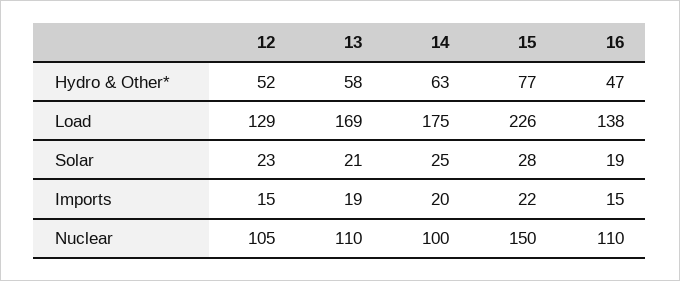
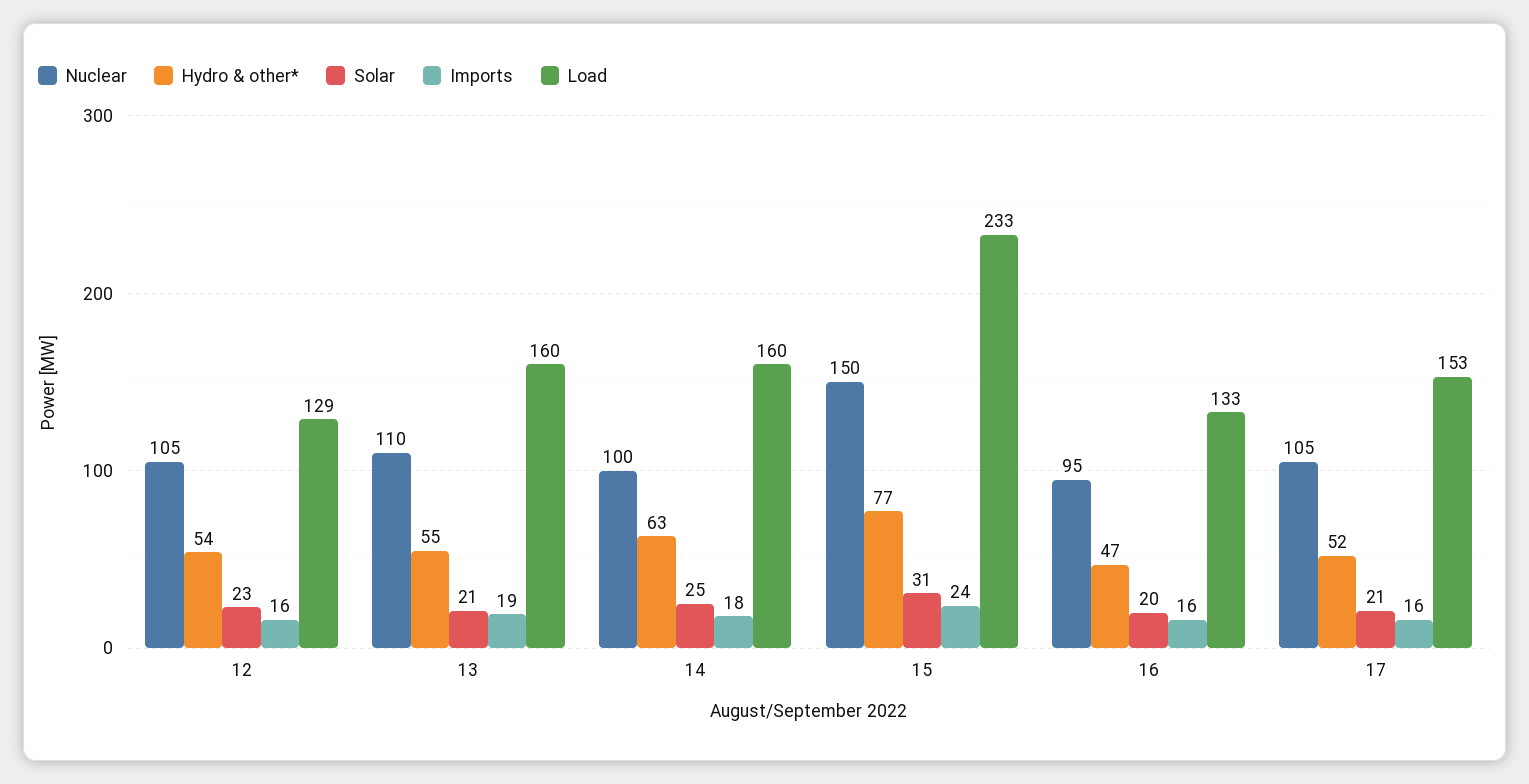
  {
    "Hydro & Other*": {
-     "12": 52,
+     "12": 54,
-     "13": 58,
+     "13": 55,
      "14": 63,
      "15": 77,
-     "16": 47
+     "16": 47,
+     "17": 52
    },
    "Load": {
      "12": 129,
-     "13": 169,
+     "13": 160,
-     "14": 175,
+     "14": 160,
-     "15": 226,
+     "15": 233,
-     "16": 138
+     "16": 133,
+     "17": 153
    },
    "Solar": {
      "12": 23,
      "13": 21,
      "14": 25,
-     "15": 28,
+     "15": 31,
-     "16": 19
+     "16": 20,
+     "17": 21
    },
    "Imports": {
-     "12": 15,
+     "12": 16,
      "13": 19,
-     "14": 20,
+     "14": 18,
-     "15": 22,
+     "15": 24,
-     "16": 15
+     "16": 16,
+     "17": 16
    },
    "Nuclear": {
      "12": 105,
      "13": 110,
      "14": 100,
      "15": 150,
-     "16": 110
+     "16": 95,
+     "17": 105
    }
  }

